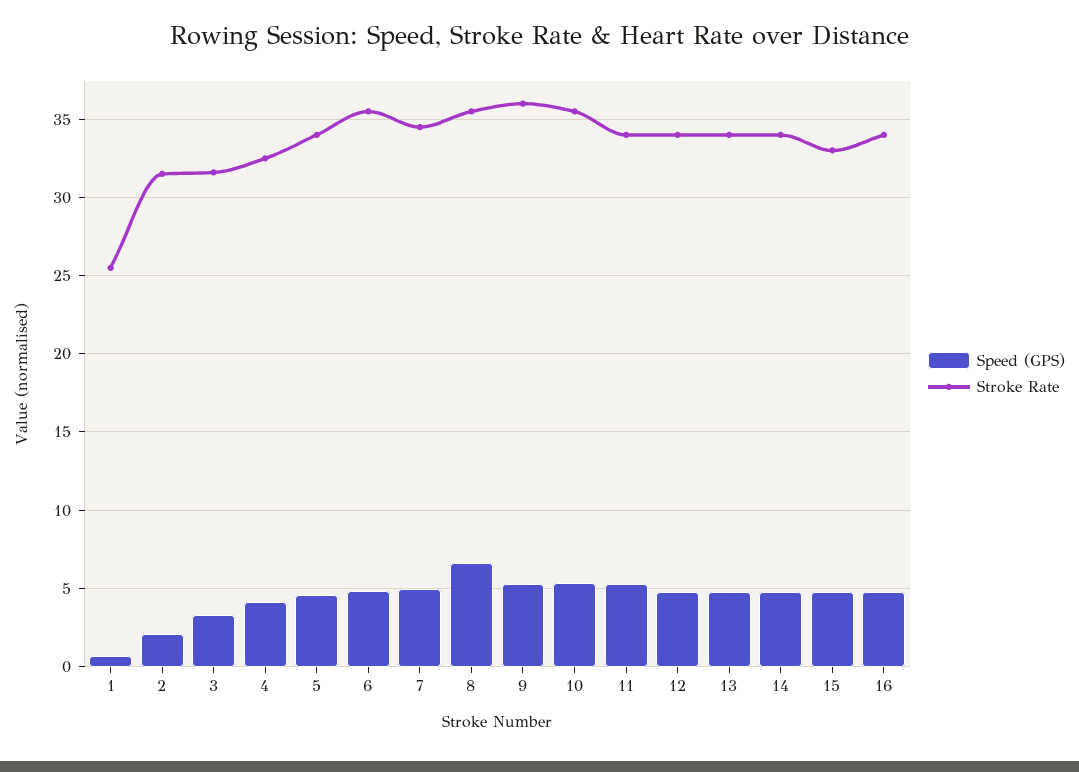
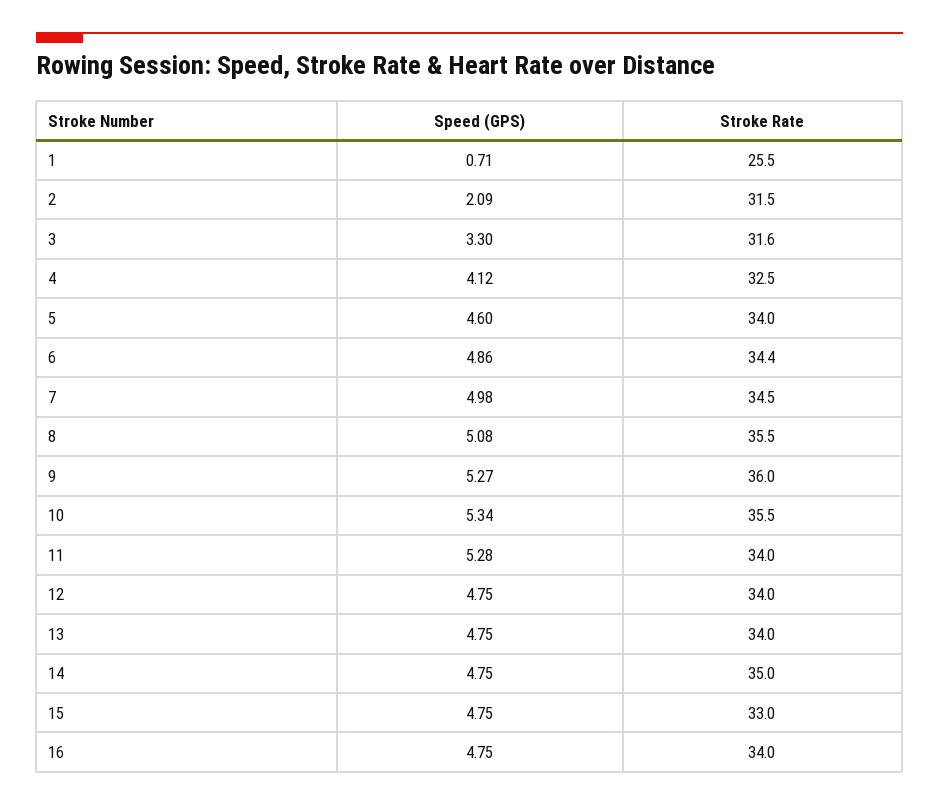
  {
    "Speed (GPS)": {
      "1": 0.71,
      "2": 2.09,
      "3": 3.3,
      "4": 4.12,
      "5": 4.6,
      "6": 4.86,
      "7": 4.98,
-     "8": 6.5,
+     "8": 5.08,
      "9": 5.27,
      "10": 5.34,
      "11": 5.28,
      "12": 4.75,
      "13": 4.75,
      "14": 4.75,
      "15": 4.75,
      "16": 4.75
    },
    "Stroke Rate": {
      "1": 25.5,
      "2": 31.5,
      "3": 31.6,
      "4": 32.5,
      "5": 34,
-     "6": 35.5,
+     "6": 34.4,
      "7": 34.5,
      "8": 35.5,
      "9": 36,
      "10": 35.5,
      "11": 34,
      "12": 34,
      "13": 34,
-     "14": 34,
+     "14": 35,
      "15": 33,
      "16": 34
    }
  }

